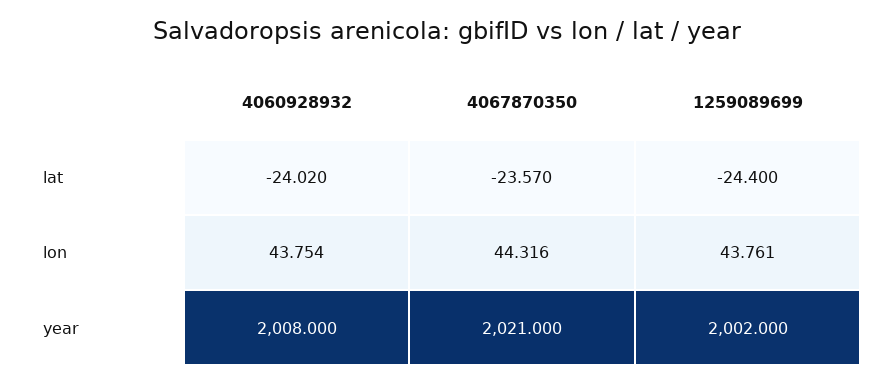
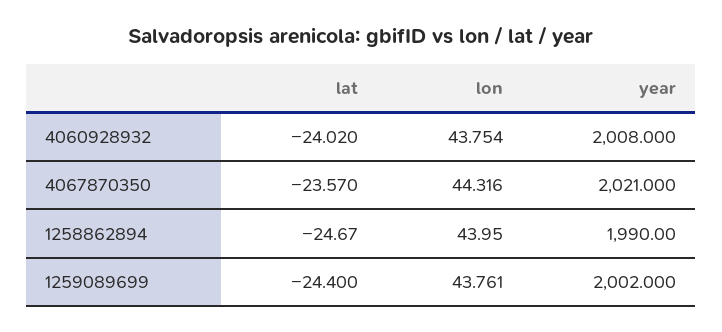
  {
    "4060928932": {
      "lat": -24.02,
      "lon": 43.754,
      "year": 2008
    },
    "4067870350": {
      "lat": -23.57,
      "lon": 44.316,
      "year": 2021
    },
    "1259089699": {
      "lat": -24.4,
      "lon": 43.761,
      "year": 2002
-   }
+   },
+   "1258862894": {
+     "lat": -24.67,
+     "lon": 43.95,
+     "year": 1990
+   }
  }

